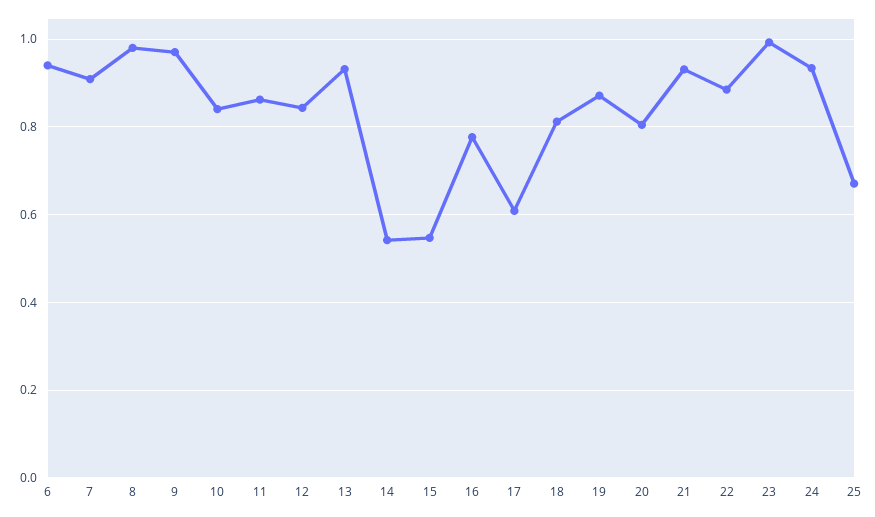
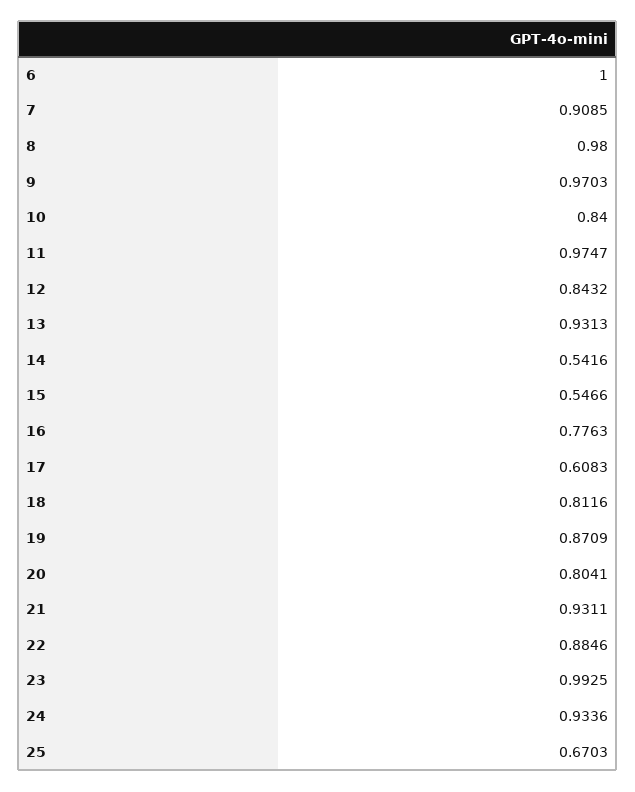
  {
-   "6": 0.94,
+   "6": 1,
    "7": 0.9085,
    "8": 0.98,
    "9": 0.9703,
    "10": 0.84,
-   "11": 0.86,
+   "11": 0.9747,
    "12": 0.8432,
    "13": 0.9313,
    "14": 0.5416,
    "15": 0.5466,
    "16": 0.7763,
    "17": 0.6083,
    "18": 0.8116,
    "19": 0.8709,
    "20": 0.8041,
    "21": 0.9311,
    "22": 0.8846,
    "23": 0.9925,
    "24": 0.9336,
    "25": 0.6703
  }

